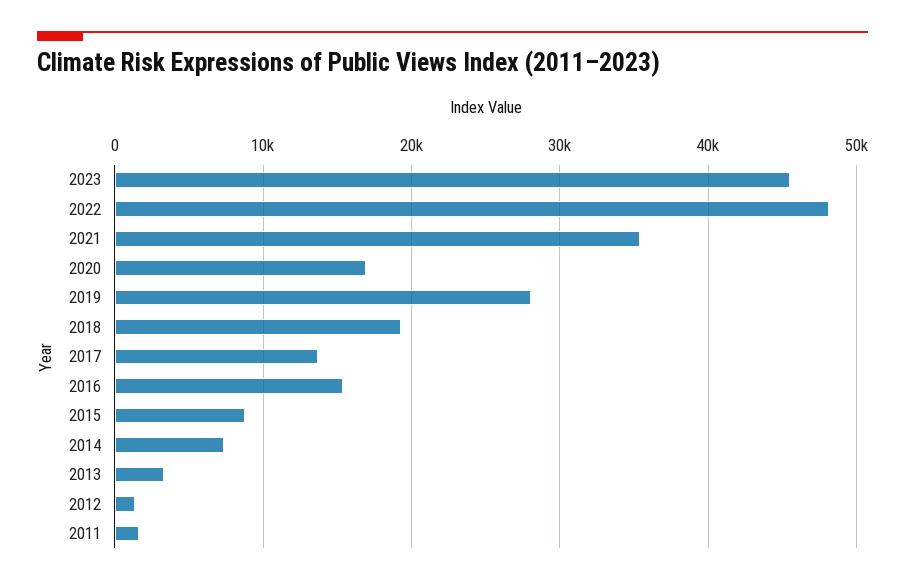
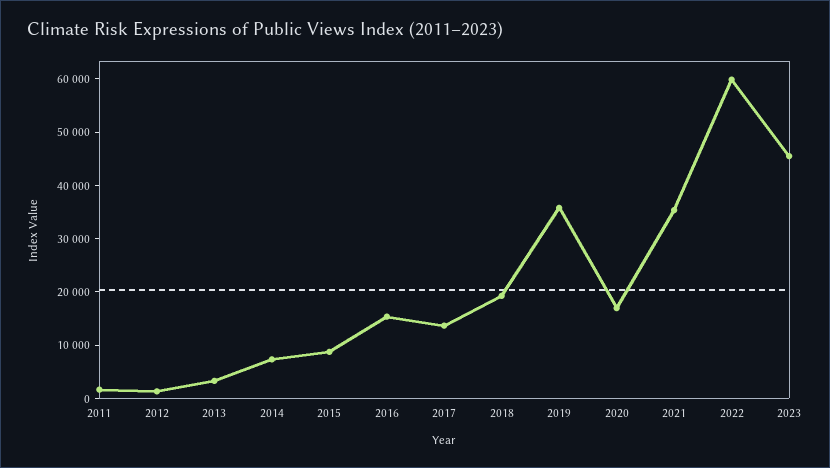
  {
    "2023": 46000,
-   "2022": 48000,
+   "2022": 60000,
    "2021": 35000,
    "2020": 17000,
-   "2019": 28000,
+   "2019": 36000,
    "2018": 19000,
    "2017": 14000,
    "2016": 15000,
    "2015": 9000,
    "2014": 7000,
    "2013": 3000,
    "2012": 1000,
    "2011": 2000
  }

